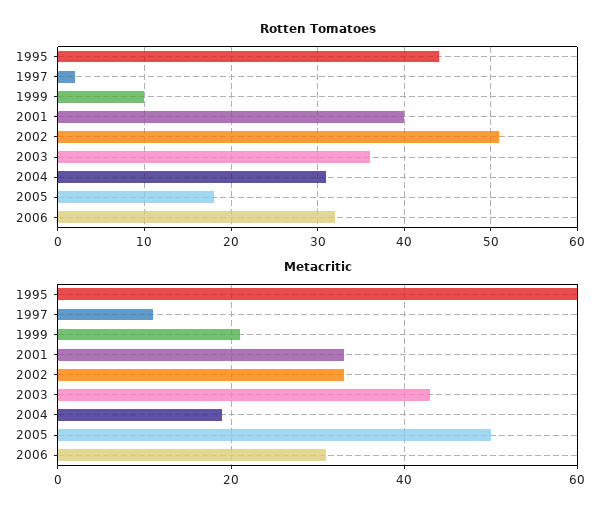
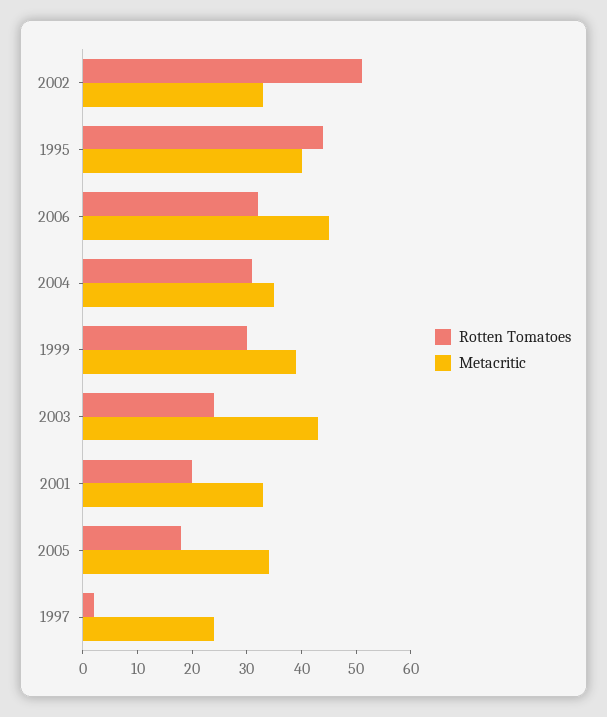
  {
    "Rotten Tomatoes": {
      "1995": 44,
      "1997": 2,
-     "1999": 10,
+     "1999": 30,
-     "2001": 40,
+     "2001": 20,
      "2002": 51,
-     "2003": 36,
+     "2003": 25,
      "2004": 31,
      "2005": 18,
      "2006": 32
    },
    "Metacritic": {
-     "1995": 60,
+     "1995": 40,
-     "1997": 10,
+     "1997": 25,
-     "1999": 20,
+     "1999": 40,
      "2001": 35,
      "2002": 35,
      "2003": 45,
-     "2004": 20,
+     "2004": 35,
-     "2005": 50,
+     "2005": 35,
-     "2006": 30
+     "2006": 45
    }
  }

